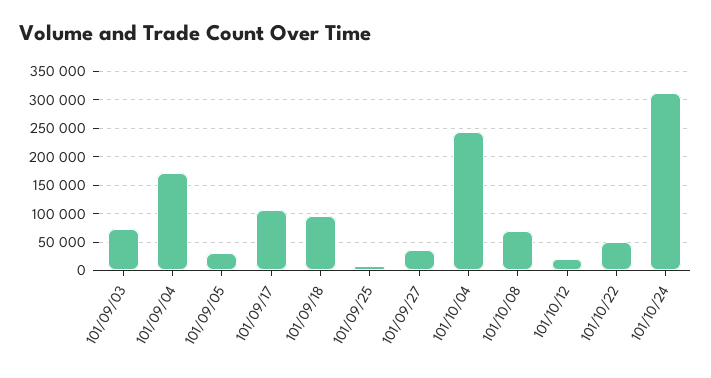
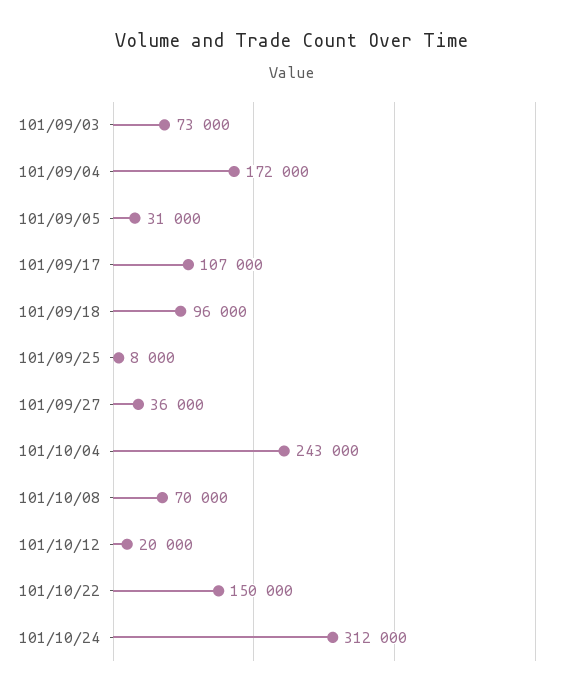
  {
    "101/09/03": 73000,
    "101/09/04": 172000,
    "101/09/05": 31000,
    "101/09/17": 107000,
    "101/09/18": 96000,
    "101/09/25": 8000,
    "101/09/27": 36000,
    "101/10/04": 243000,
    "101/10/08": 70000,
    "101/10/12": 20000,
-   "101/10/22": 50000,
+   "101/10/22": 150000,
    "101/10/24": 312000
  }

